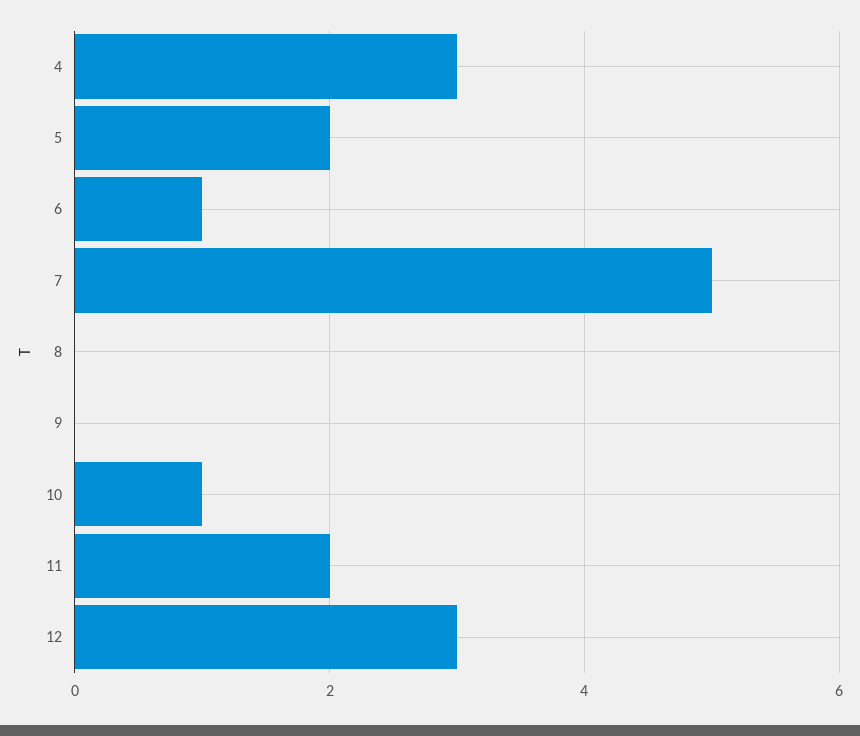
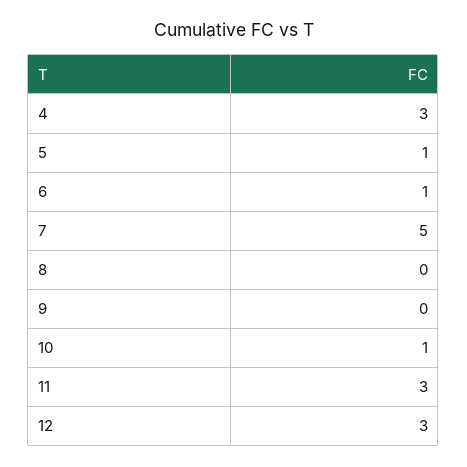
  {
    "4": 3,
-   "5": 2,
+   "5": 1,
    "6": 1,
    "7": 5,
    "8": 0,
    "9": 0,
    "10": 1,
-   "11": 2,
+   "11": 3,
    "12": 3
  }

